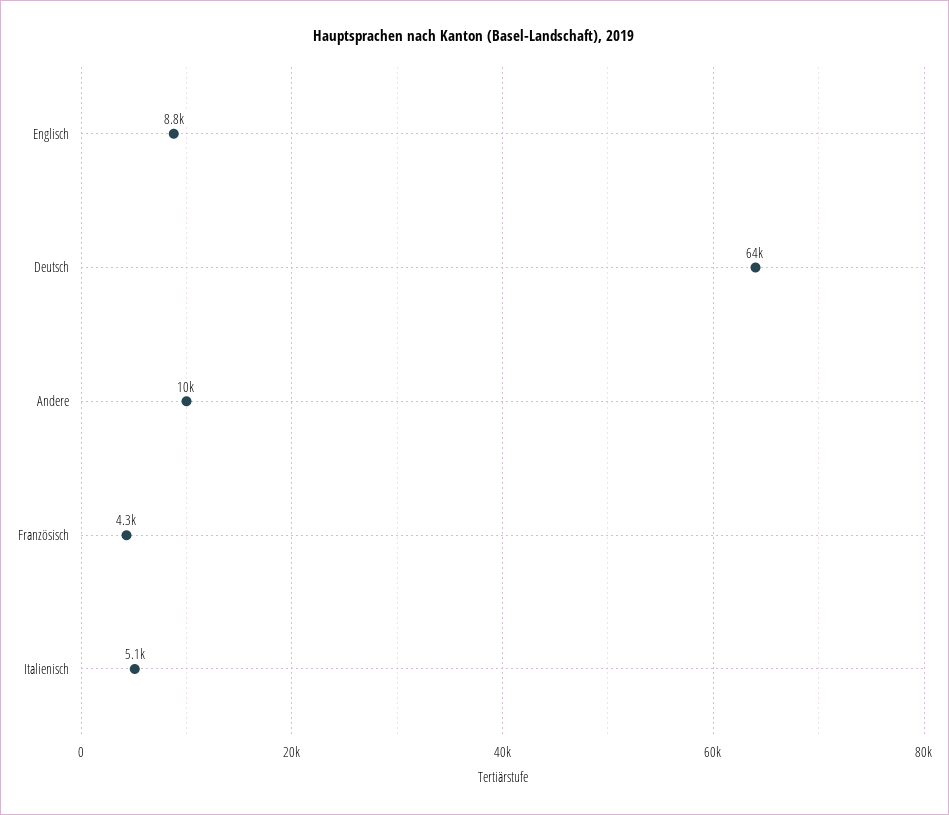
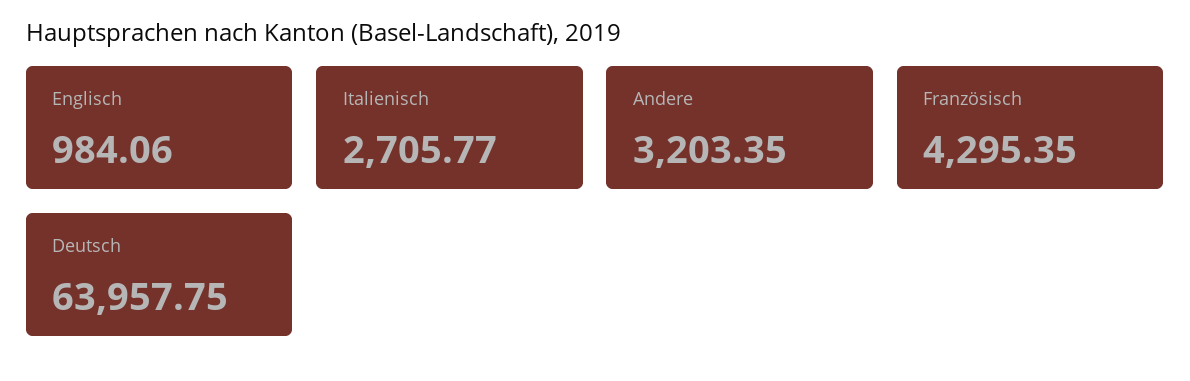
  {
-   "Englisch": 8800,
+   "Englisch": 984.06,
    "Deutsch": 63957.75,
-   "Andere": 10000,
+   "Andere": 3203.35,
    "Französisch": 4295.35,
-   "Italienisch": 5100
+   "Italienisch": 2705.77
  }

